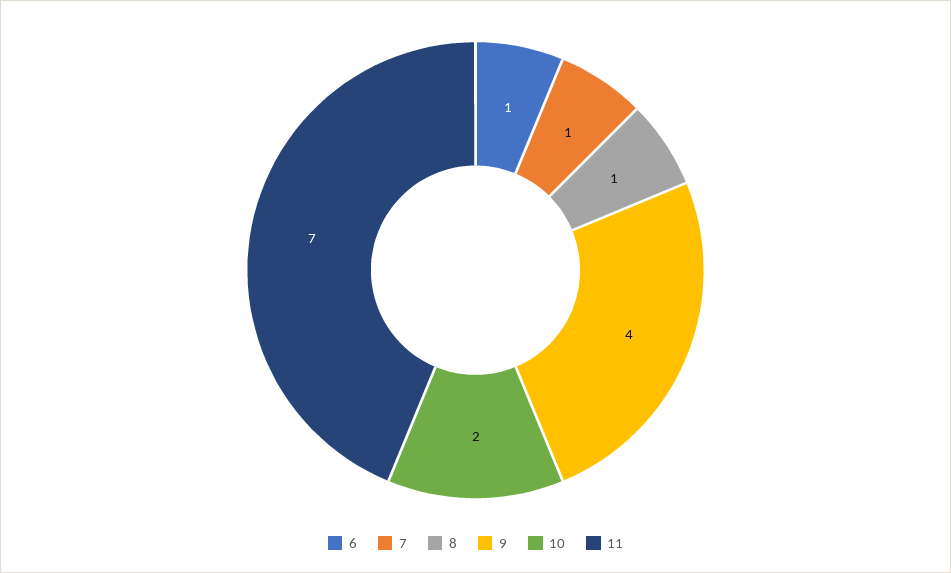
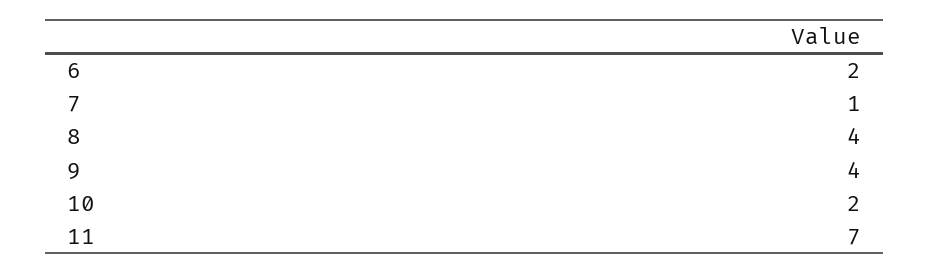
  {
-   "6": 1,
+   "6": 2,
    "7": 1,
-   "8": 1,
+   "8": 4,
    "9": 4,
    "10": 2,
    "11": 7
  }

